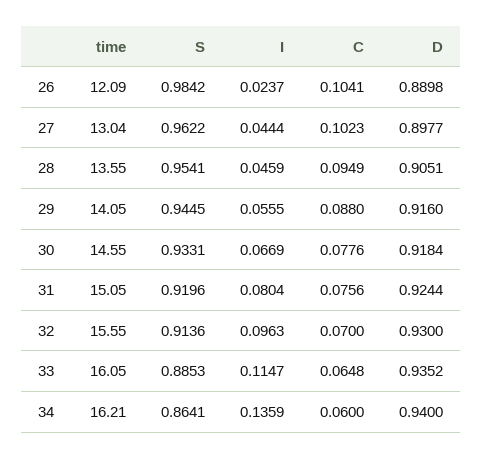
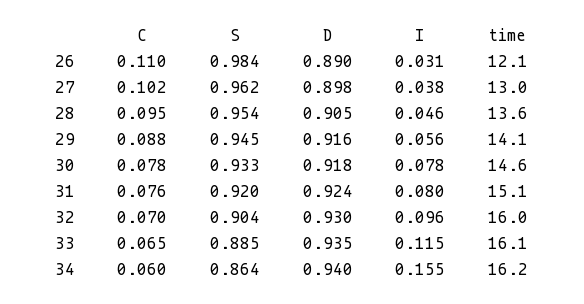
  {
    "time": {
      "26": 12.09,
      "27": 13.04,
      "28": 13.55,
      "29": 14.05,
      "30": 14.55,
      "31": 15.05,
-     "32": 15.55,
+     "32": 16,
      "33": 16.05,
      "34": 16.21
    },
    "S": {
      "26": 0.9842,
      "27": 0.9622,
      "28": 0.9541,
      "29": 0.9445,
      "30": 0.9331,
      "31": 0.9196,
-     "32": 0.9136,
+     "32": 0.904,
      "33": 0.8853,
      "34": 0.8641
    },
    "I": {
-     "26": 0.0237,
+     "26": 0.031,
-     "27": 0.0444,
+     "27": 0.038,
      "28": 0.0459,
      "29": 0.0555,
-     "30": 0.0669,
+     "30": 0.078,
      "31": 0.0804,
      "32": 0.0963,
      "33": 0.1147,
-     "34": 0.1359
+     "34": 0.155
    },
    "C": {
-     "26": 0.1041,
+     "26": 0.11,
      "27": 0.1023,
      "28": 0.0949,
      "29": 0.088,
      "30": 0.0776,
      "31": 0.0756,
      "32": 0.07,
      "33": 0.0648,
      "34": 0.06
    },
    "D": {
      "26": 0.8898,
      "27": 0.8977,
      "28": 0.9051,
      "29": 0.916,
      "30": 0.9184,
      "31": 0.9244,
      "32": 0.93,
      "33": 0.9352,
      "34": 0.94
    }
  }

